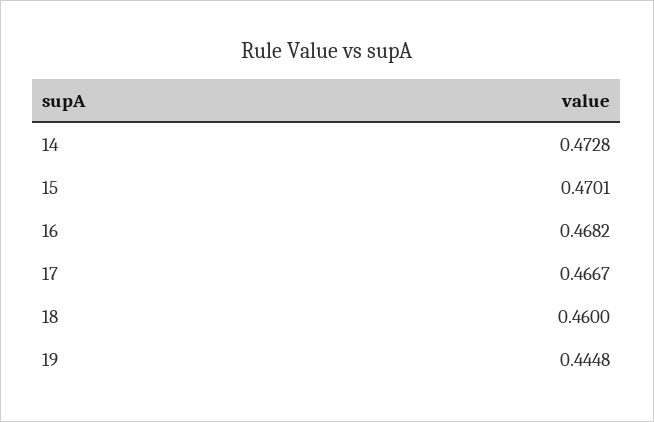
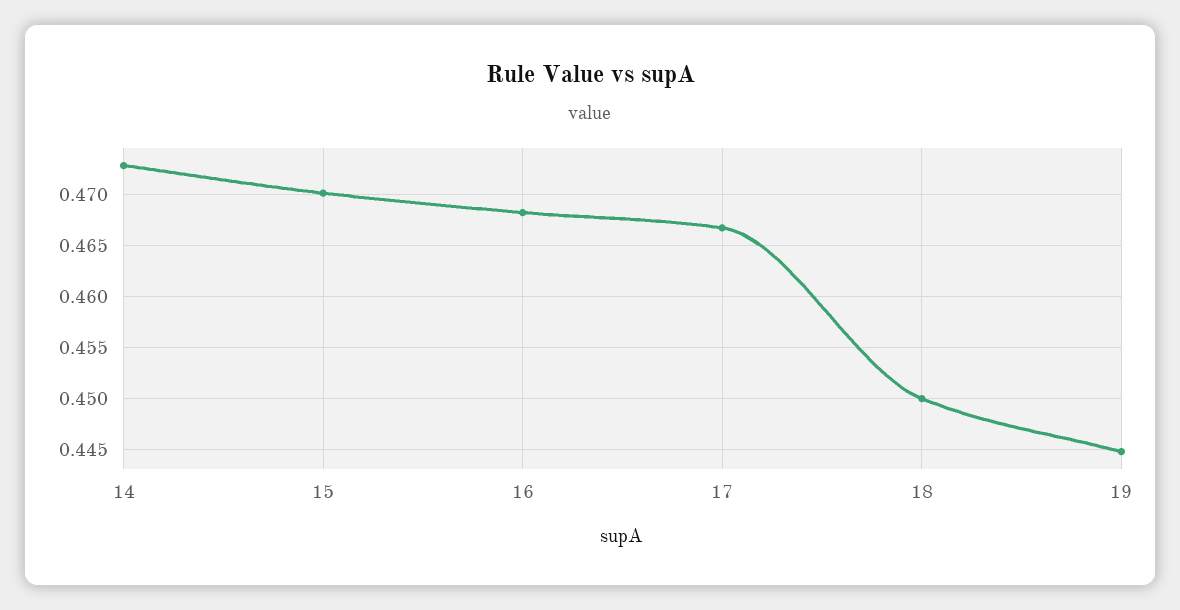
  {
    "14": 0.4728,
    "15": 0.4701,
    "16": 0.4682,
    "17": 0.4667,
-   "18": 0.46,
+   "18": 0.45,
    "19": 0.4448
  }

